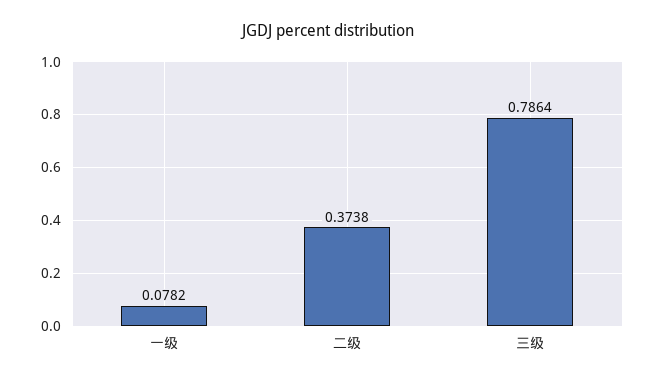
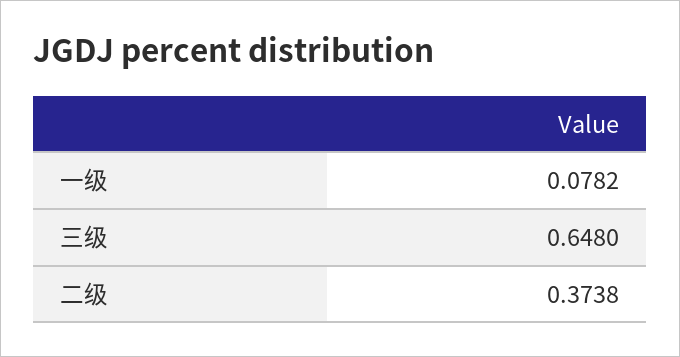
  {
    "一级": 0.0782,
    "二级": 0.3738,
-   "三级": 0.7864
+   "三级": 0.648
  }

